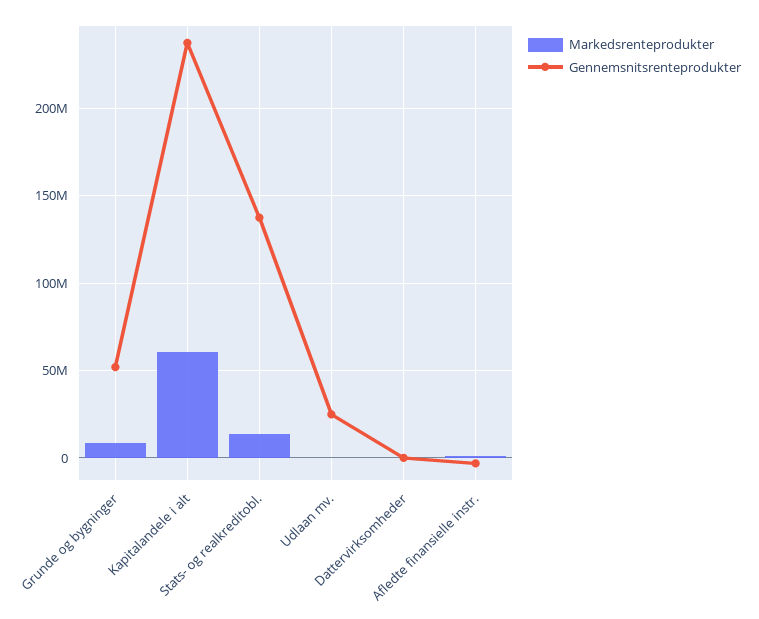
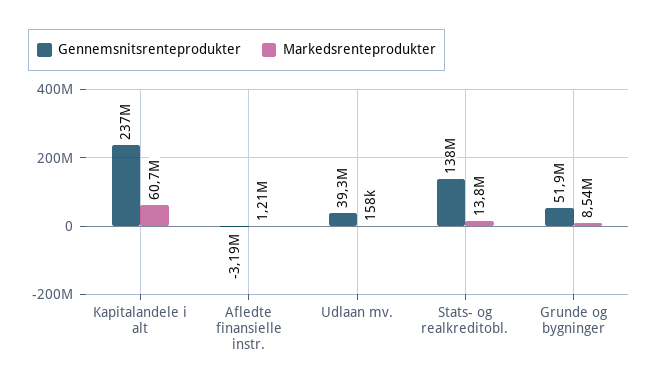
  {
    "Markedsrenteprodukter": {
      "Grunde og bygninger": 8540000,
      "Kapitalandele i alt": 60700000,
      "Stats- og realkreditobl.": 13800000,
      "Udlaan mv.": 158000,
-     "Dattervirksomheder": 0,
      "Afledte finansielle instr.": 1210000
    },
    "Gennemsnitsrenteprodukter": {
      "Grunde og bygninger": 51900000,
      "Kapitalandele i alt": 237000000,
      "Stats- og realkreditobl.": 138000000,
-     "Udlaan mv.": 25000000,
+     "Udlaan mv.": 39300000,
-     "Dattervirksomheder": 0,
      "Afledte finansielle instr.": -3190000
    }
  }

